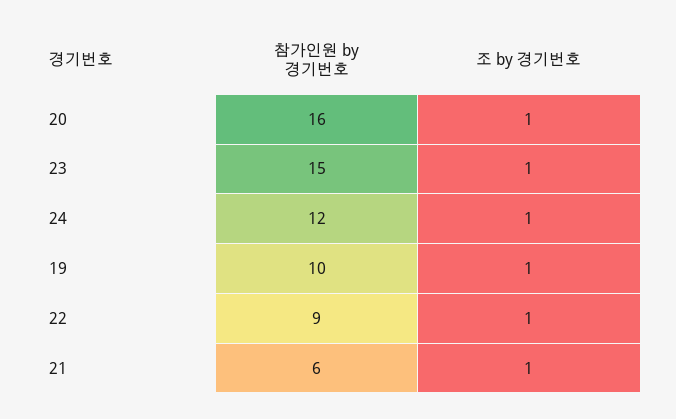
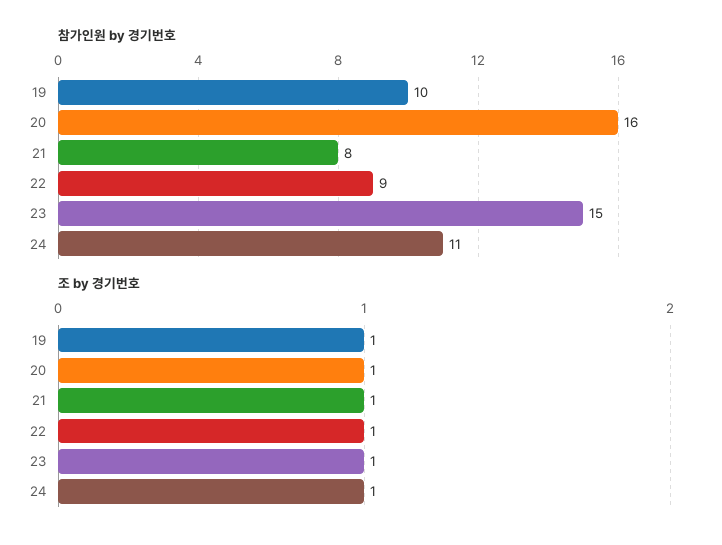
  {
    "참가인원 by 경기번호": {
      "20": 16,
      "23": 15,
-     "24": 12,
+     "24": 11,
      "19": 10,
      "22": 9,
-     "21": 6
+     "21": 8
    },
    "조 by 경기번호": {
      "20": 1,
      "23": 1,
      "24": 1,
      "19": 1,
      "22": 1,
      "21": 1
    }
  }

